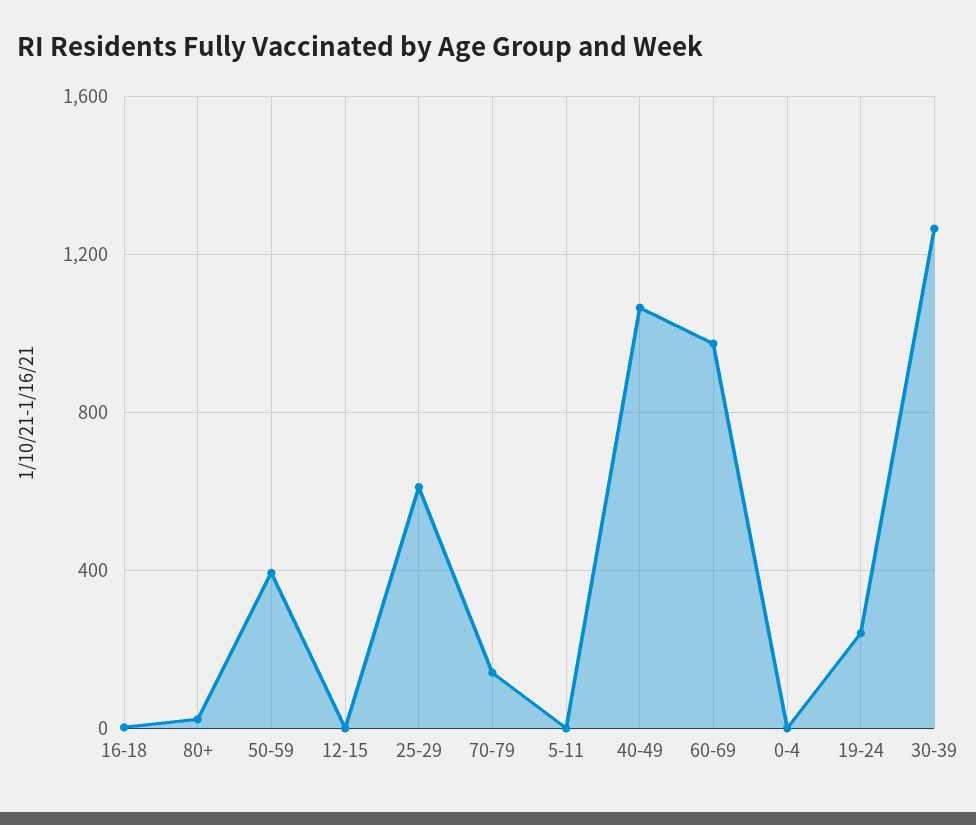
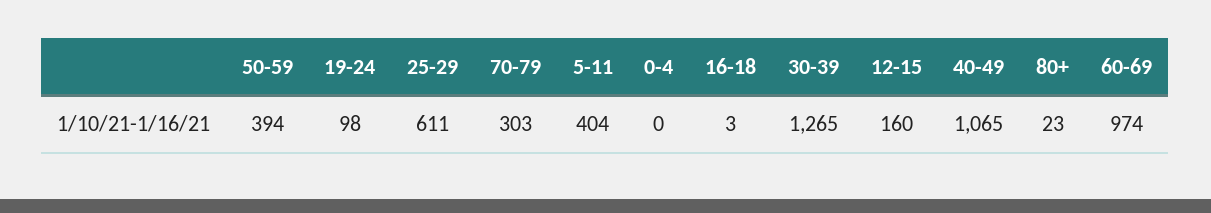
  {
    "16-18": 3,
    "80+": 23,
    "50-59": 394,
-   "12-15": 0,
+   "12-15": 160,
    "25-29": 611,
-   "70-79": 150,
+   "70-79": 303,
-   "5-11": 0,
+   "5-11": 404,
    "40-49": 1065,
    "60-69": 974,
    "0-4": 0,
-   "19-24": 250,
+   "19-24": 98,
    "30-39": 1265
  }

